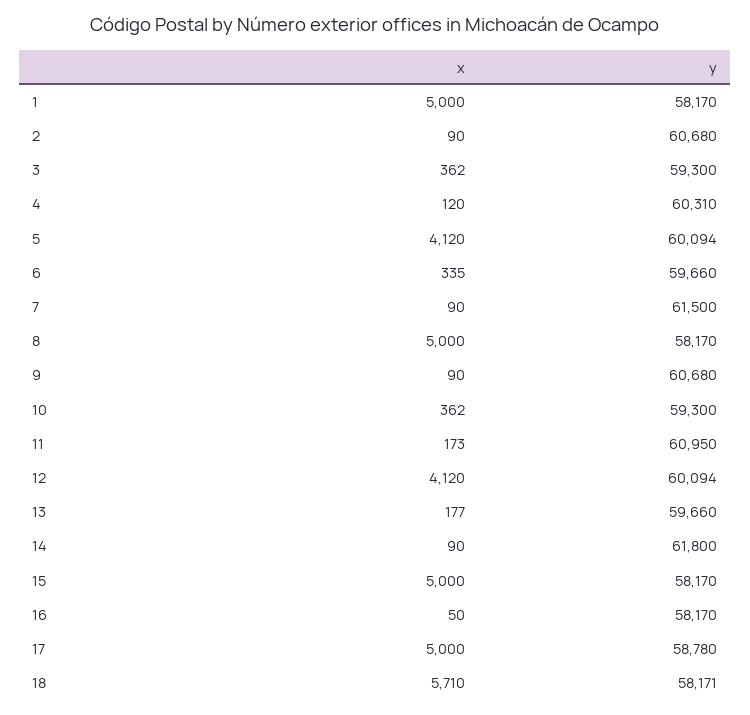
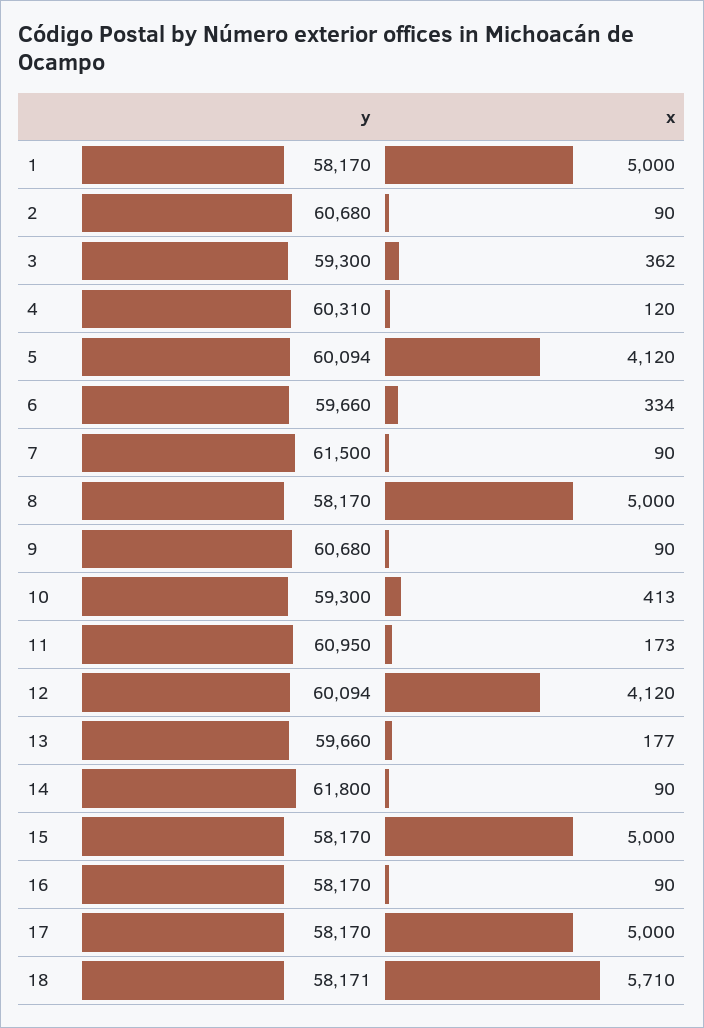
  {
    "x": {
      "1": 5000,
      "2": 90,
      "3": 362,
      "4": 120,
      "5": 4120,
-     "6": 335,
+     "6": 334,
      "7": 90,
      "8": 5000,
      "9": 90,
-     "10": 362,
+     "10": 413,
      "11": 173,
      "12": 4120,
      "13": 177,
      "14": 90,
      "15": 5000,
-     "16": 50,
+     "16": 90,
      "17": 5000,
      "18": 5710
    },
    "y": {
      "1": 58170,
      "2": 60680,
      "3": 59300,
      "4": 60310,
      "5": 60094,
      "6": 59660,
      "7": 61500,
      "8": 58170,
      "9": 60680,
      "10": 59300,
      "11": 60950,
      "12": 60094,
      "13": 59660,
      "14": 61800,
      "15": 58170,
      "16": 58170,
-     "17": 58780,
+     "17": 58170,
      "18": 58171
    }
  }

